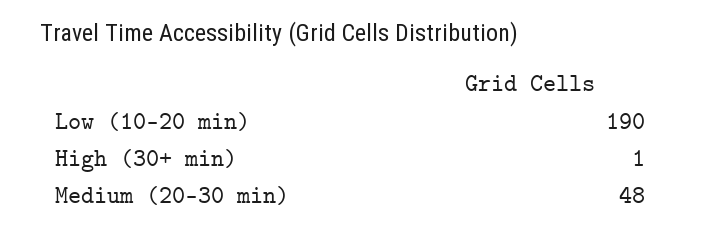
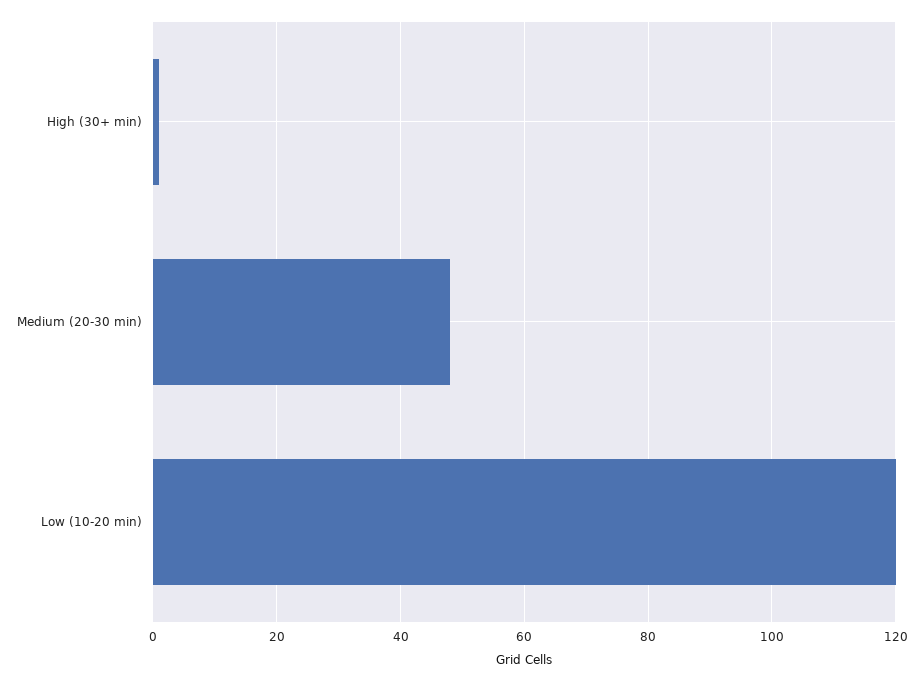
  {
-   "Low (10-20 min)": 190,
+   "Low (10-20 min)": 120,
    "High (30+ min)": 1,
    "Medium (20-30 min)": 48
  }

